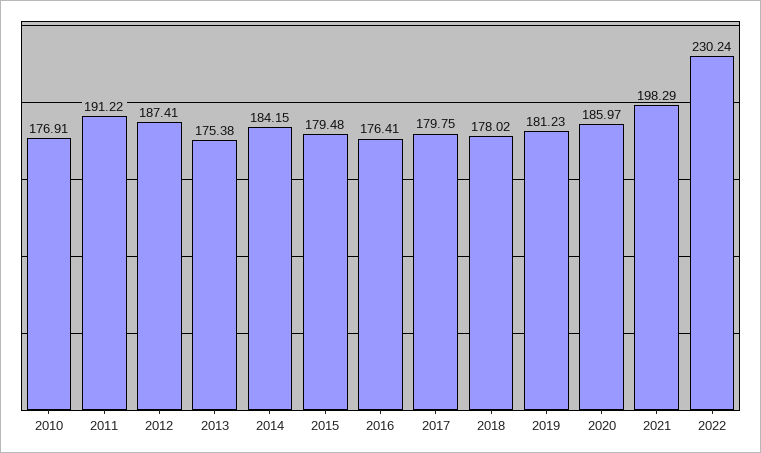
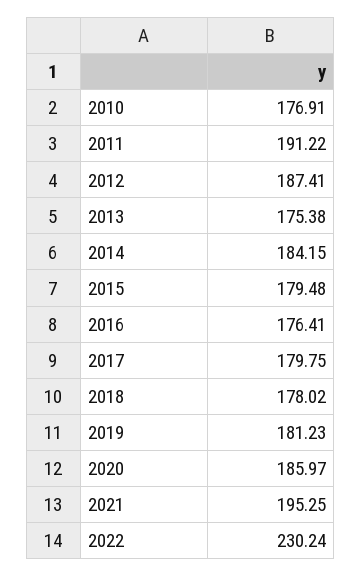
  {
    "2010": 176.91,
    "2011": 191.22,
    "2012": 187.41,
    "2013": 175.38,
    "2014": 184.15,
    "2015": 179.48,
    "2016": 176.41,
    "2017": 179.75,
    "2018": 178.02,
    "2019": 181.23,
    "2020": 185.97,
-   "2021": 198.29,
+   "2021": 195.25,
    "2022": 230.24
  }

